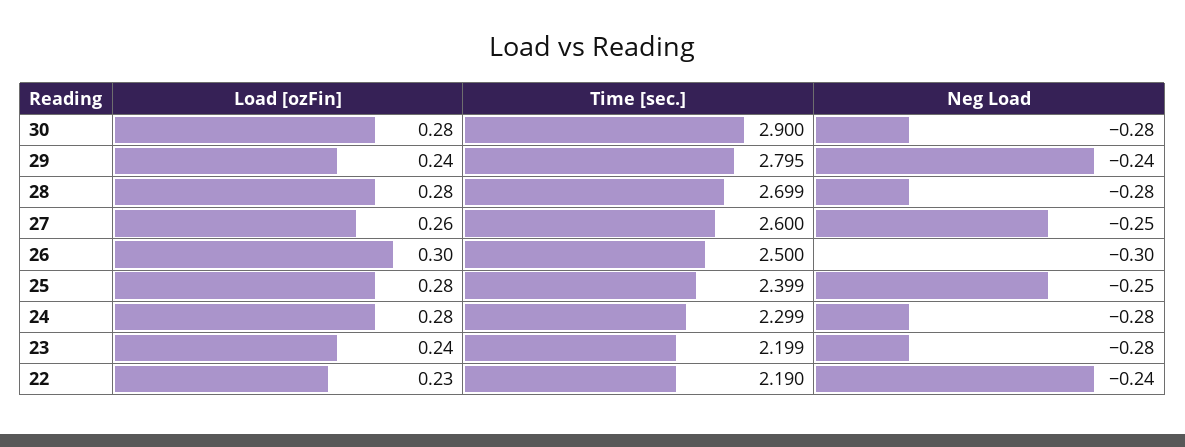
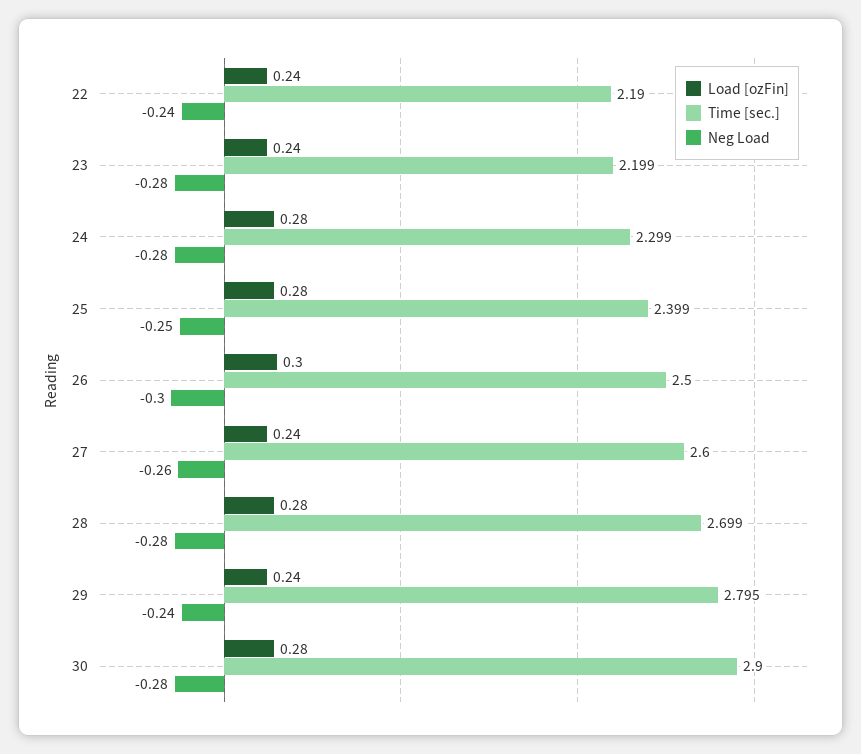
  {
    "Load [ozFin]": {
      "30": 0.28,
      "29": 0.24,
      "28": 0.28,
-     "27": 0.26,
+     "27": 0.24,
      "26": 0.3,
      "25": 0.28,
      "24": 0.28,
      "23": 0.24,
-     "22": 0.23
+     "22": 0.24
    },
    "Time [sec.]": {
      "30": 2.9,
      "29": 2.795,
      "28": 2.699,
      "27": 2.6,
      "26": 2.5,
      "25": 2.399,
      "24": 2.299,
      "23": 2.199,
      "22": 2.19
    },
    "Neg Load": {
      "30": -0.28,
      "29": -0.24,
      "28": -0.28,
-     "27": -0.25,
+     "27": -0.26,
      "26": -0.3,
      "25": -0.25,
      "24": -0.28,
      "23": -0.28,
      "22": -0.24
    }
  }

